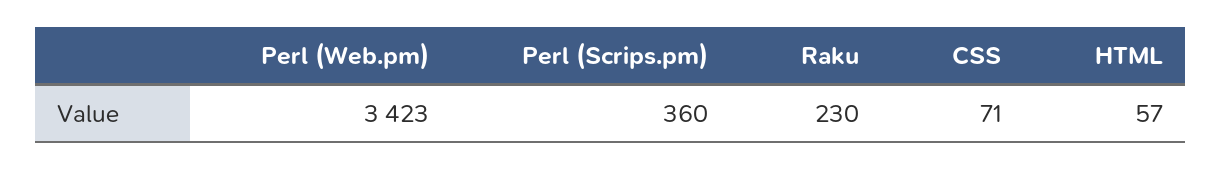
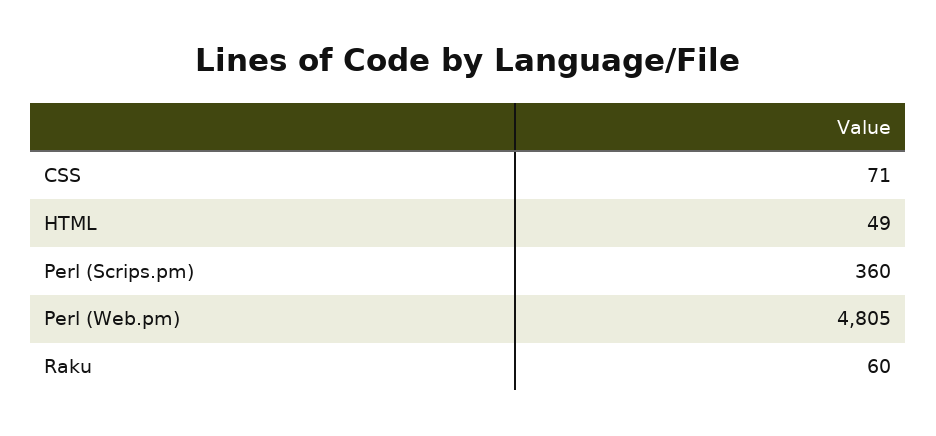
  {
-   "Perl (Web.pm)": 3423,
+   "Perl (Web.pm)": 4805,
    "Perl (Scrips.pm)": 360,
-   "Raku": 230,
+   "Raku": 60,
    "CSS": 71,
-   "HTML": 57
+   "HTML": 49
  }

